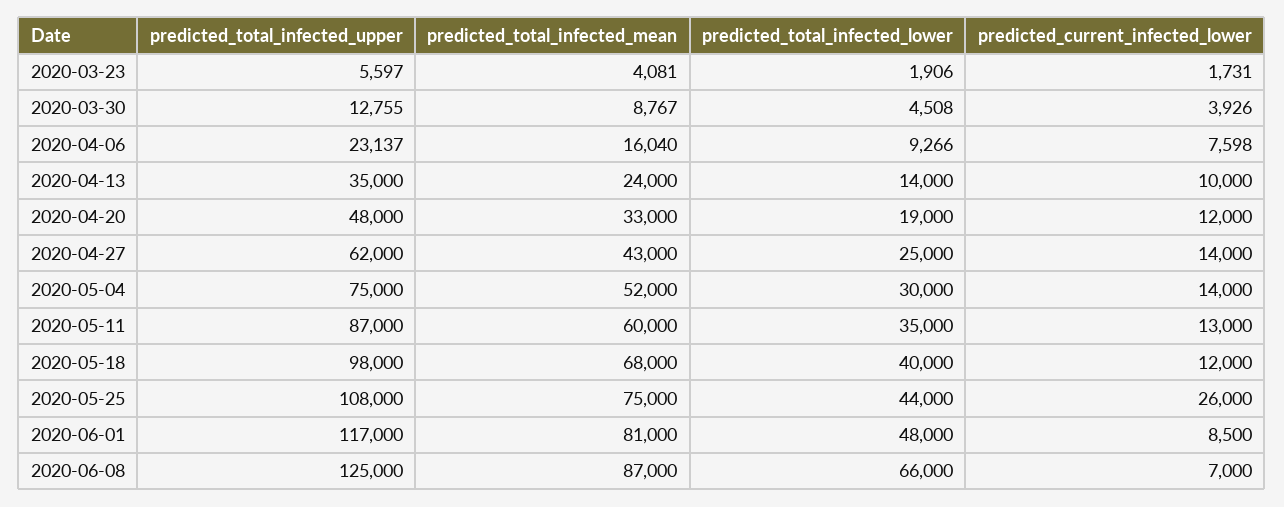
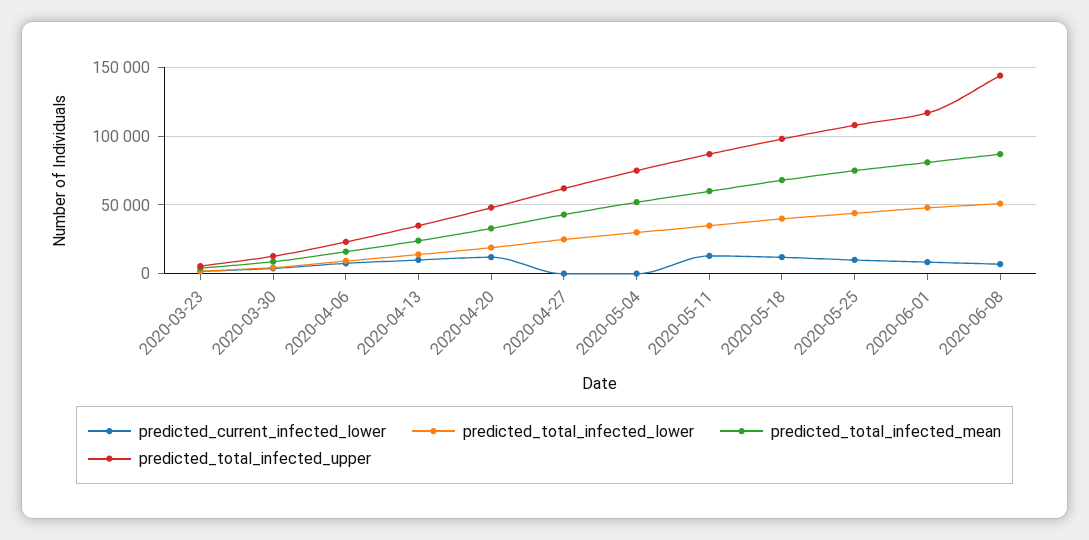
  {
    "predicted_total_infected_upper": {
      "2020-03-23": 5597,
      "2020-03-30": 12755,
      "2020-04-06": 23137,
      "2020-04-13": 35000,
      "2020-04-20": 48000,
      "2020-04-27": 62000,
      "2020-05-04": 75000,
      "2020-05-11": 87000,
      "2020-05-18": 98000,
      "2020-05-25": 108000,
      "2020-06-01": 117000,
-     "2020-06-08": 125000
+     "2020-06-08": 145000
    },
    "predicted_total_infected_mean": {
      "2020-03-23": 4081,
      "2020-03-30": 8767,
      "2020-04-06": 16040,
      "2020-04-13": 24000,
      "2020-04-20": 33000,
      "2020-04-27": 43000,
      "2020-05-04": 52000,
      "2020-05-11": 60000,
      "2020-05-18": 68000,
      "2020-05-25": 75000,
      "2020-06-01": 81000,
      "2020-06-08": 87000
    },
    "predicted_total_infected_lower": {
      "2020-03-23": 1906,
      "2020-03-30": 4508,
      "2020-04-06": 9266,
      "2020-04-13": 14000,
      "2020-04-20": 19000,
      "2020-04-27": 25000,
      "2020-05-04": 30000,
      "2020-05-11": 35000,
      "2020-05-18": 40000,
      "2020-05-25": 44000,
      "2020-06-01": 48000,
-     "2020-06-08": 66000
+     "2020-06-08": 50000
    },
    "predicted_current_infected_lower": {
      "2020-03-23": 1731,
      "2020-03-30": 3926,
      "2020-04-06": 7598,
      "2020-04-13": 10000,
      "2020-04-20": 12000,
-     "2020-04-27": 14000,
+     "2020-04-27": 0,
-     "2020-05-04": 14000,
+     "2020-05-04": 0,
      "2020-05-11": 13000,
      "2020-05-18": 12000,
-     "2020-05-25": 26000,
+     "2020-05-25": 10000,
      "2020-06-01": 8500,
      "2020-06-08": 7000
    }
  }

